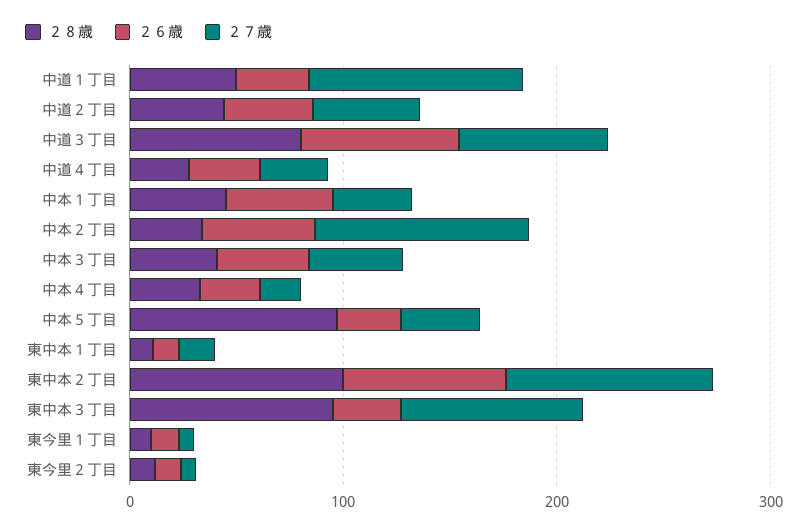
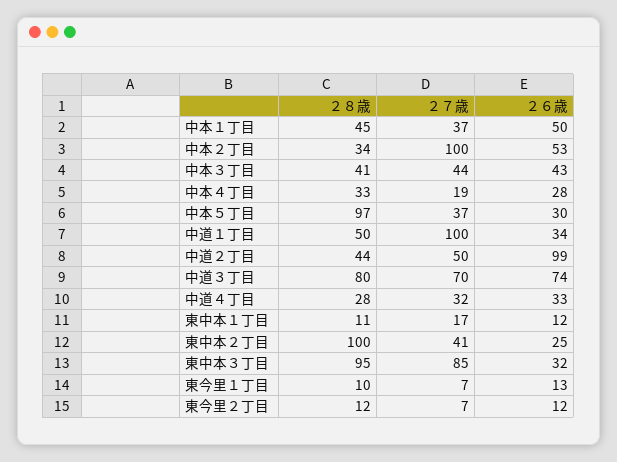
  {
    "２８歳": {
      "中道１丁目": 50,
      "中道２丁目": 44,
      "中道３丁目": 80,
      "中道４丁目": 28,
      "中本１丁目": 45,
      "中本２丁目": 34,
      "中本３丁目": 41,
      "中本４丁目": 33,
      "中本５丁目": 97,
      "東中本１丁目": 11,
      "東中本２丁目": 100,
      "東中本３丁目": 95,
      "東今里１丁目": 10,
      "東今里２丁目": 12
    },
    "２６歳": {
      "中道１丁目": 34,
-     "中道２丁目": 40,
+     "中道２丁目": 99,
      "中道３丁目": 74,
      "中道４丁目": 33,
      "中本１丁目": 50,
      "中本２丁目": 53,
      "中本３丁目": 43,
      "中本４丁目": 28,
      "中本５丁目": 30,
      "東中本１丁目": 12,
-     "東中本２丁目": 80,
+     "東中本２丁目": 25,
      "東中本３丁目": 32,
      "東今里１丁目": 13,
      "東今里２丁目": 12
    },
    "２７歳": {
      "中道１丁目": 100,
      "中道２丁目": 50,
      "中道３丁目": 70,
      "中道４丁目": 32,
      "中本１丁目": 37,
      "中本２丁目": 100,
      "中本３丁目": 44,
      "中本４丁目": 19,
      "中本５丁目": 37,
      "東中本１丁目": 17,
-     "東中本２丁目": 100,
+     "東中本２丁目": 41,
      "東中本３丁目": 85,
      "東今里１丁目": 7,
      "東今里２丁目": 7
    }
  }

